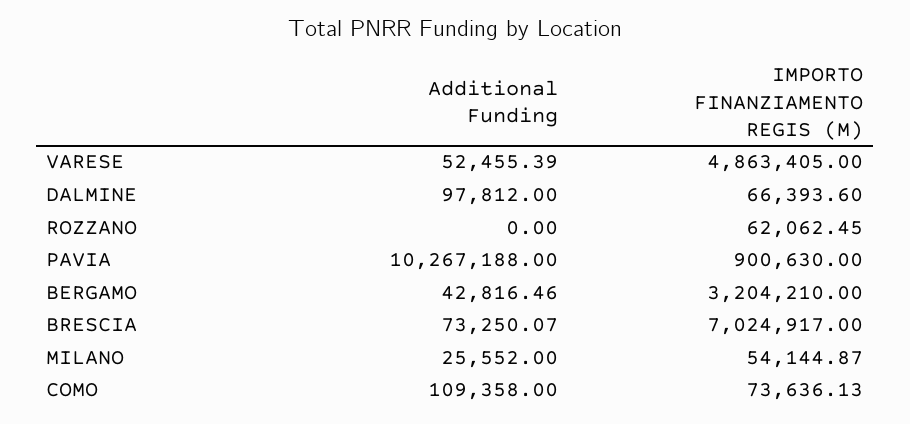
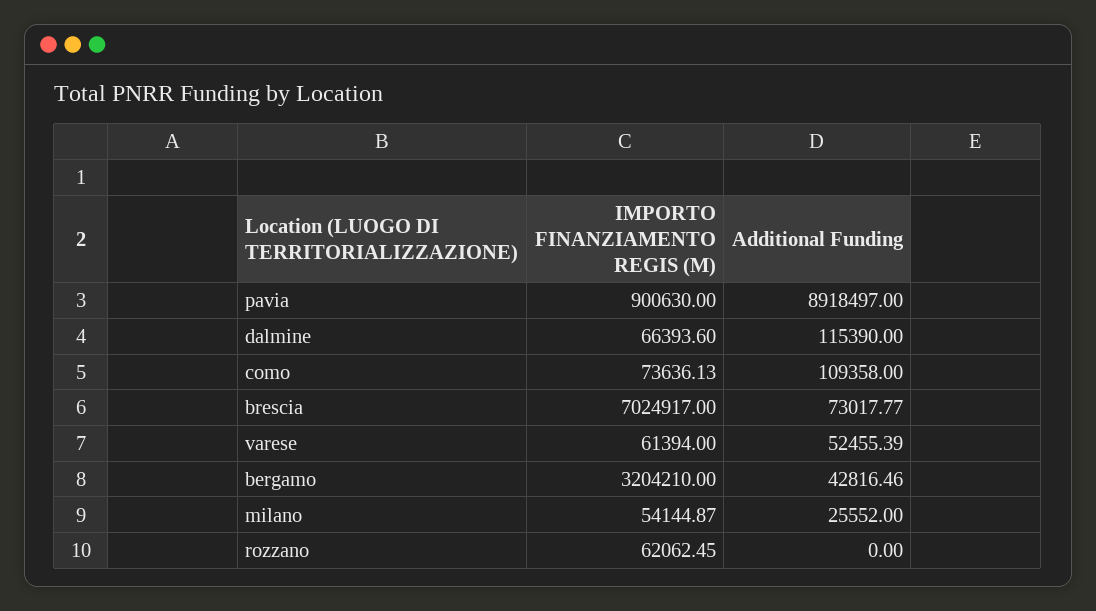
  {
    "Additional Funding": {
      "VARESE": 52455.39,
-     "DALMINE": 97812,
+     "DALMINE": 115390,
      "ROZZANO": 0,
-     "PAVIA": 10267188,
+     "PAVIA": 8918497,
      "BERGAMO": 42816.46,
-     "BRESCIA": 73250.07,
+     "BRESCIA": 73017.77,
      "MILANO": 25552,
      "COMO": 109358
    },
    "IMPORTO FINANZIAMENTO REGIS (M)": {
-     "VARESE": 4863405,
+     "VARESE": 61394,
      "DALMINE": 66393.6,
      "ROZZANO": 62062.45,
      "PAVIA": 900630,
      "BERGAMO": 3204210,
      "BRESCIA": 7024917,
      "MILANO": 54144.87,
      "COMO": 73636.13
    }
  }

